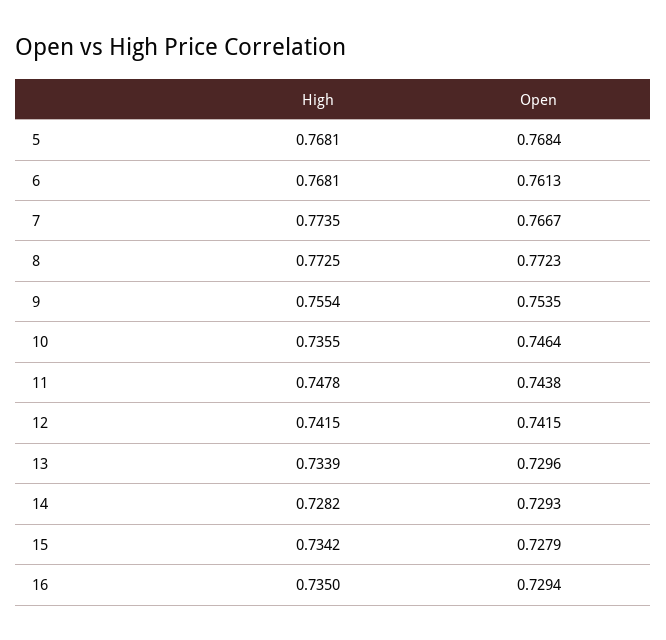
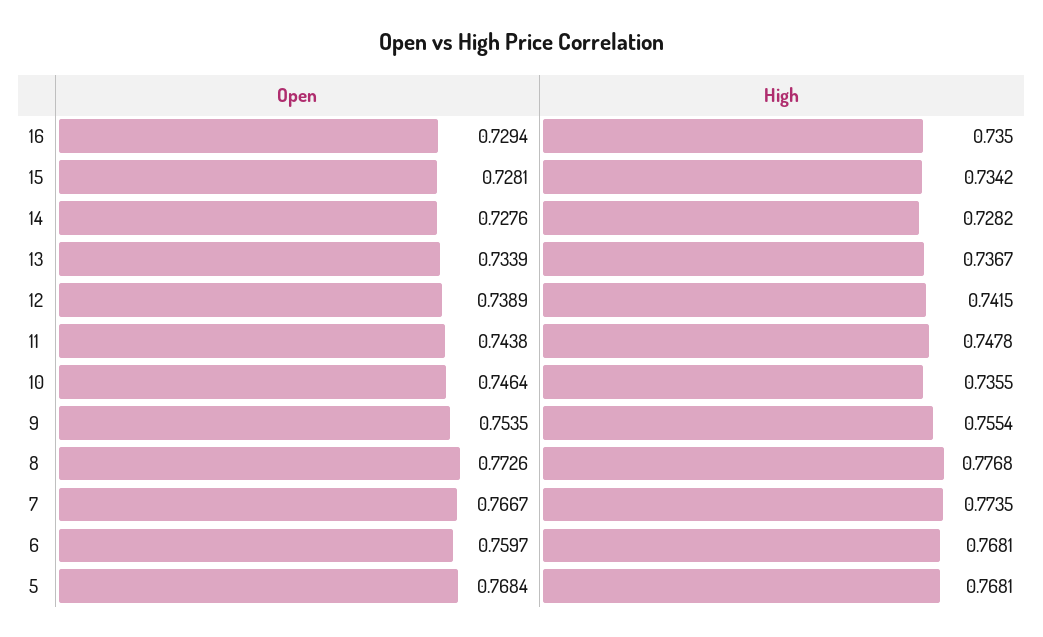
  {
    "High": {
      "5": 0.7681,
      "6": 0.7681,
      "7": 0.7735,
-     "8": 0.7725,
+     "8": 0.7768,
      "9": 0.7554,
      "10": 0.7355,
      "11": 0.7478,
      "12": 0.7415,
-     "13": 0.7339,
+     "13": 0.7367,
      "14": 0.7282,
      "15": 0.7342,
      "16": 0.735
    },
    "Open": {
      "5": 0.7684,
-     "6": 0.7613,
+     "6": 0.7597,
      "7": 0.7667,
-     "8": 0.7723,
+     "8": 0.7726,
      "9": 0.7535,
      "10": 0.7464,
      "11": 0.7438,
-     "12": 0.7415,
+     "12": 0.7389,
-     "13": 0.7296,
+     "13": 0.7339,
-     "14": 0.7293,
+     "14": 0.7276,
-     "15": 0.7279,
+     "15": 0.7281,
      "16": 0.7294
    }
  }

